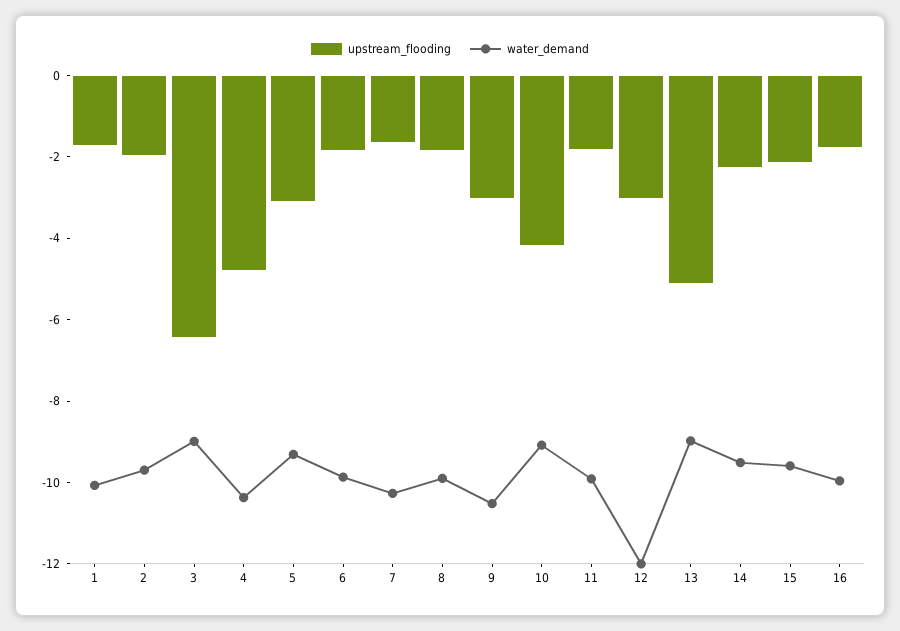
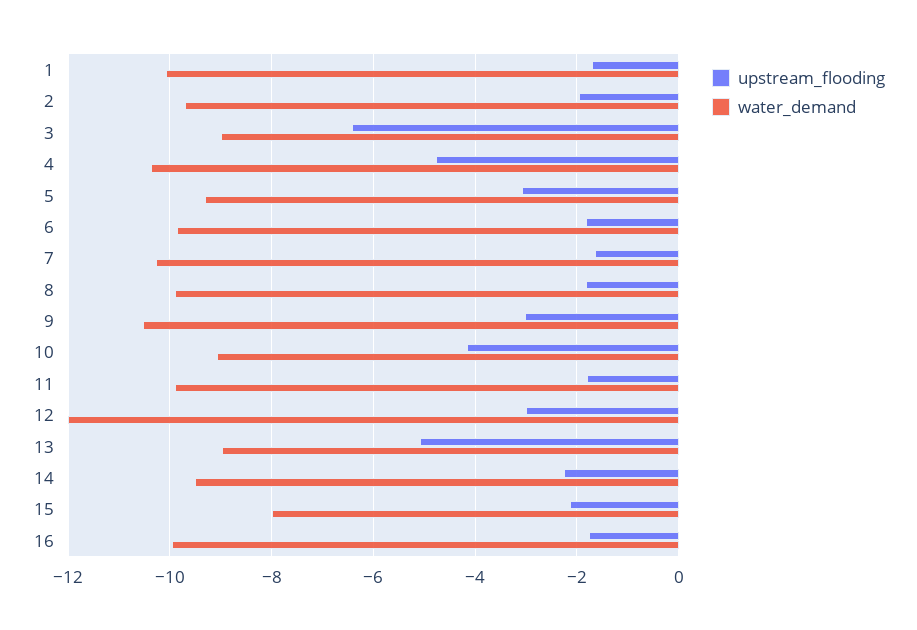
  {
    "upstream_flooding": {
      "1": -1.8,
      "2": -2,
      "3": -6.4,
      "4": -4.8,
      "5": -3,
      "6": -1.8,
      "7": -1.6,
      "8": -1.8,
      "9": -3,
      "10": -4.2,
      "11": -1.8,
      "12": -3,
      "13": -5,
      "14": -2.2,
      "15": -2.2,
      "16": -1.8
    },
    "water_demand": {
      "1": -10,
      "2": -9.8,
      "3": -9,
      "4": -10.4,
      "5": -9.4,
      "6": -9.8,
      "7": -10.2,
      "8": -10,
      "9": -10.6,
      "10": -9,
      "11": -10,
      "12": -12,
      "13": -9,
      "14": -9.6,
-     "15": -9.5,
+     "15": -8,
      "16": -10
    }
  }

